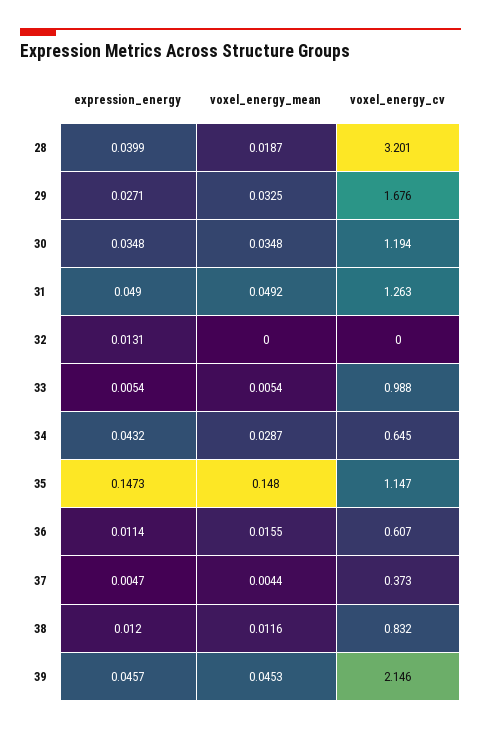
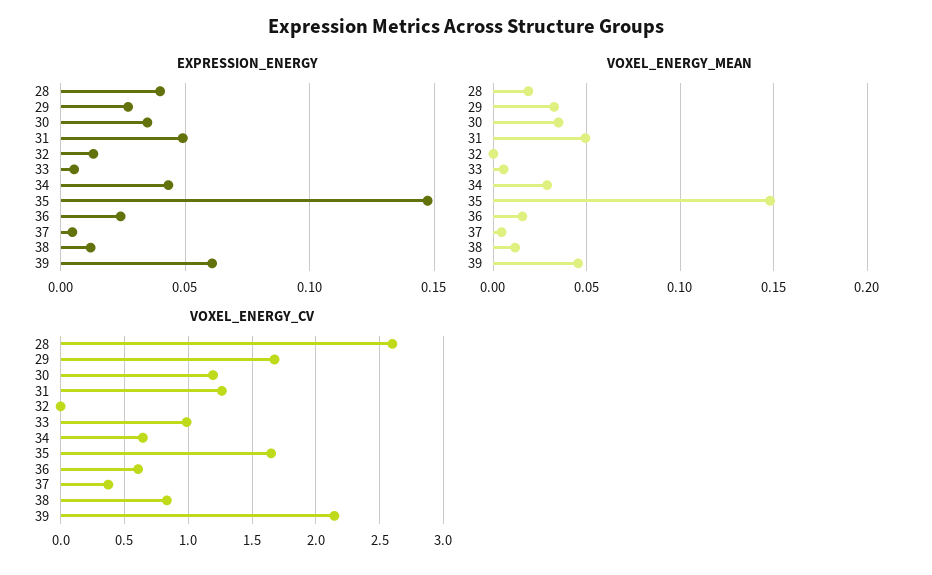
  {
    "expression_energy": {
      "28": 0.0399,
      "29": 0.0271,
      "30": 0.0348,
      "31": 0.049,
      "32": 0.0131,
      "33": 0.0054,
      "34": 0.0432,
      "35": 0.1473,
-     "36": 0.0114,
+     "36": 0.025,
      "37": 0.0047,
      "38": 0.012,
-     "39": 0.0457
+     "39": 0.06
    },
    "voxel_energy_mean": {
      "28": 0.0187,
      "29": 0.0325,
      "30": 0.0348,
      "31": 0.0492,
      "32": 0,
      "33": 0.0054,
      "34": 0.0287,
      "35": 0.148,
      "36": 0.0155,
      "37": 0.0044,
      "38": 0.0116,
      "39": 0.0453
    },
    "voxel_energy_cv": {
-     "28": 3.201,
+     "28": 2.6,
      "29": 1.676,
      "30": 1.194,
      "31": 1.263,
      "32": 0,
      "33": 0.988,
      "34": 0.645,
-     "35": 1.147,
+     "35": 1.65,
      "36": 0.607,
      "37": 0.373,
      "38": 0.832,
      "39": 2.146
    }
  }

